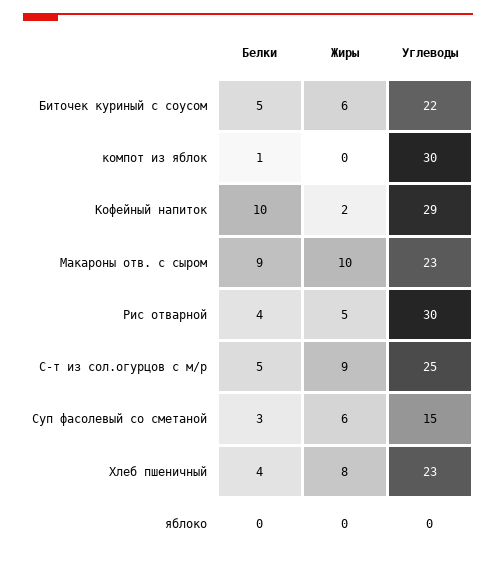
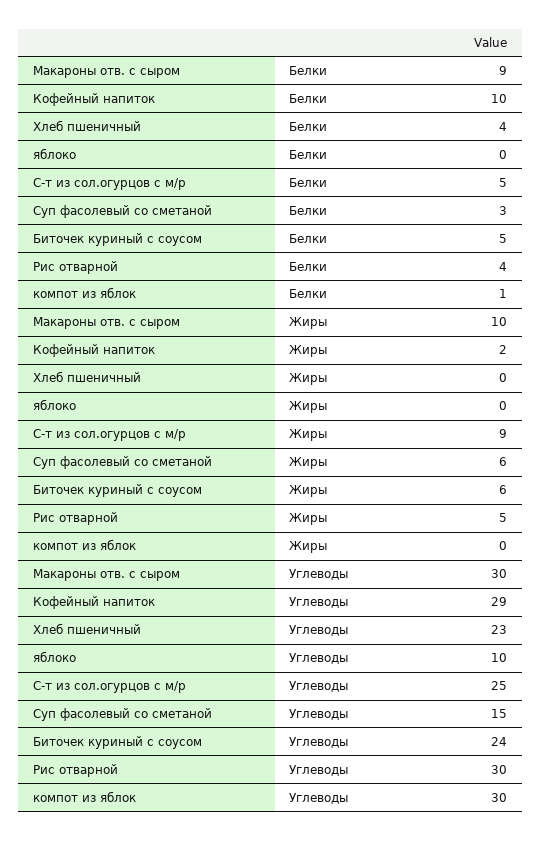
  {
    "Белки": {
      "Биточек куриный с соусом": 5,
      "компот из яблок": 1,
      "Кофейный напиток": 10,
      "Макароны отв. с сыром": 9,
      "Рис отварной": 4,
      "С-т из сол.огурцов с м/р": 5,
      "Суп фасолевый со сметаной": 3,
      "Хлеб пшеничный": 4,
      "яблоко": 0
    },
    "Жиры": {
      "Биточек куриный с соусом": 6,
      "компот из яблок": 0,
      "Кофейный напиток": 2,
      "Макароны отв. с сыром": 10,
      "Рис отварной": 5,
      "С-т из сол.огурцов с м/р": 9,
      "Суп фасолевый со сметаной": 6,
-     "Хлеб пшеничный": 8,
+     "Хлеб пшеничный": 0,
      "яблоко": 0
    },
    "Углеводы": {
-     "Биточек куриный с соусом": 22,
+     "Биточек куриный с соусом": 24,
      "компот из яблок": 30,
      "Кофейный напиток": 29,
-     "Макароны отв. с сыром": 23,
+     "Макароны отв. с сыром": 30,
      "Рис отварной": 30,
      "С-т из сол.огурцов с м/р": 25,
      "Суп фасолевый со сметаной": 15,
      "Хлеб пшеничный": 23,
-     "яблоко": 0
+     "яблоко": 10
    }
  }

